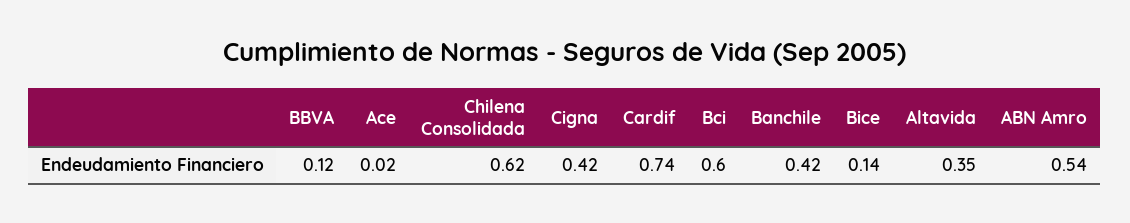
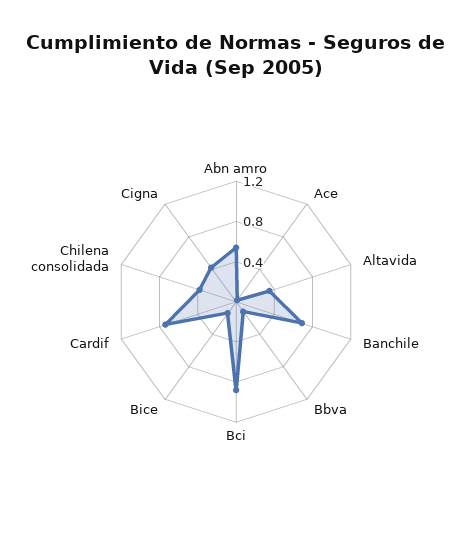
  {
    "BBVA": 0.12,
    "Ace": 0.02,
-   "Chilena Consolidada": 0.62,
+   "Chilena Consolidada": 0.4,
    "Cigna": 0.42,
    "Cardif": 0.74,
-   "Bci": 0.6,
+   "Bci": 0.9,
-   "Banchile": 0.42,
+   "Banchile": 0.7,
    "Bice": 0.14,
    "Altavida": 0.35,
    "ABN Amro": 0.54
  }

